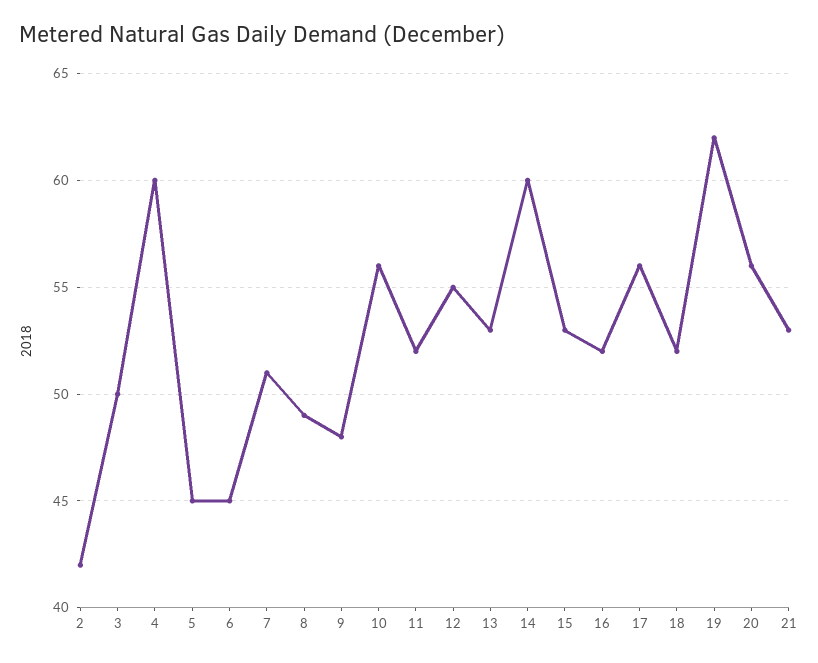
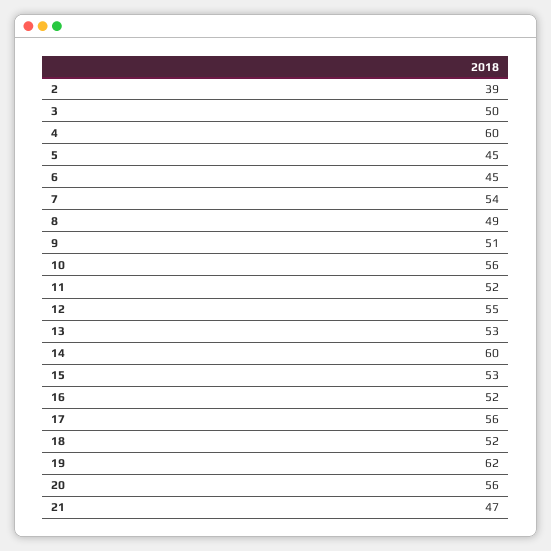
  {
-   "2": 42,
+   "2": 39,
    "3": 50,
    "4": 60,
    "5": 45,
    "6": 45,
-   "7": 51,
+   "7": 54,
    "8": 49,
-   "9": 48,
+   "9": 51,
    "10": 56,
    "11": 52,
    "12": 55,
    "13": 53,
    "14": 60,
    "15": 53,
    "16": 52,
    "17": 56,
    "18": 52,
    "19": 62,
    "20": 56,
-   "21": 53
+   "21": 47
  }

